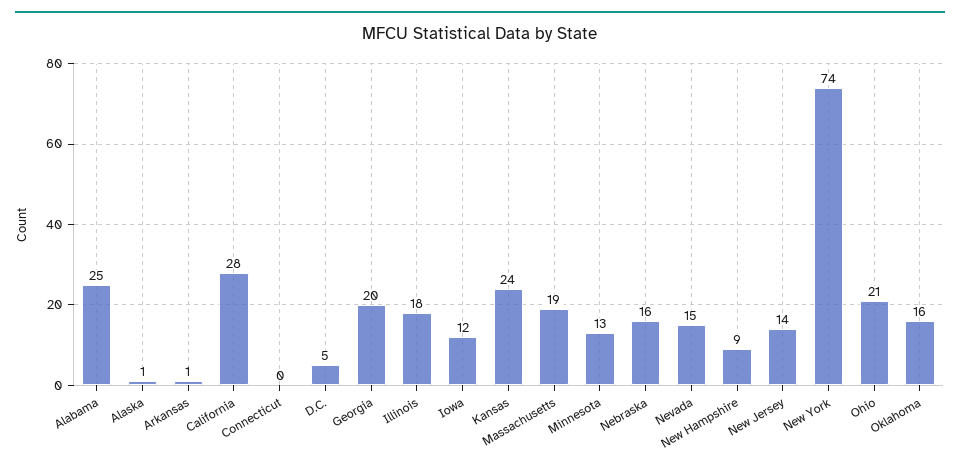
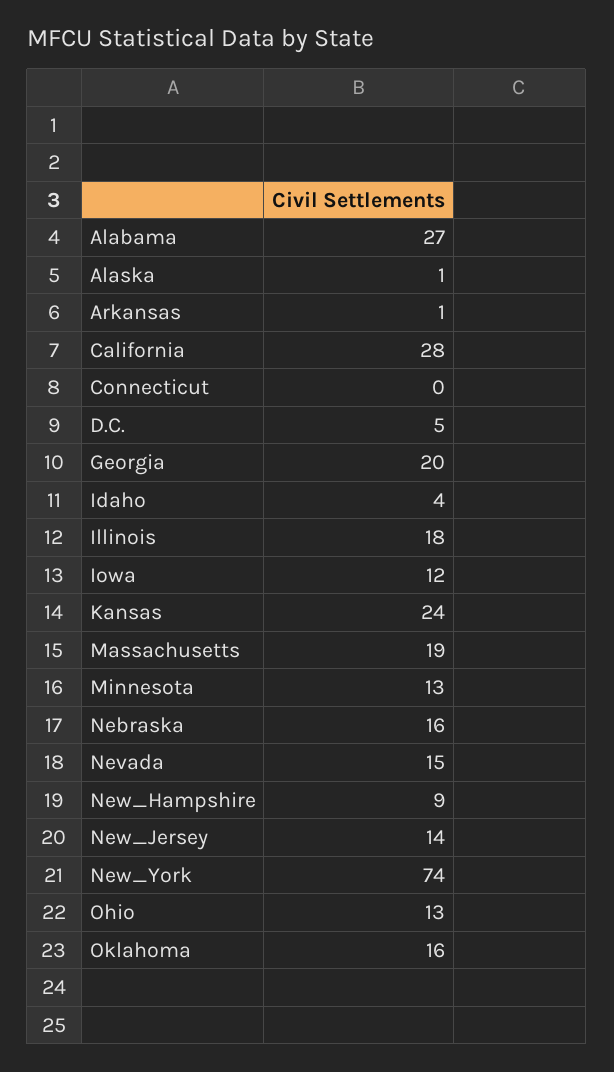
  {
-   "Alabama": 25,
+   "Alabama": 27,
    "Alaska": 1,
    "Arkansas": 1,
    "California": 28,
    "Connecticut": 0,
    "D.C.": 5,
    "Georgia": 20,
    "Illinois": 18,
    "Iowa": 12,
    "Kansas": 24,
    "Massachusetts": 19,
    "Minnesota": 13,
    "Nebraska": 16,
    "Nevada": 15,
    "New Hampshire": 9,
    "New Jersey": 14,
    "New York": 74,
-   "Ohio": 21,
+   "Ohio": 13,
-   "Oklahoma": 16
+   "Oklahoma": 16,
+   "Idaho": 4
  }

